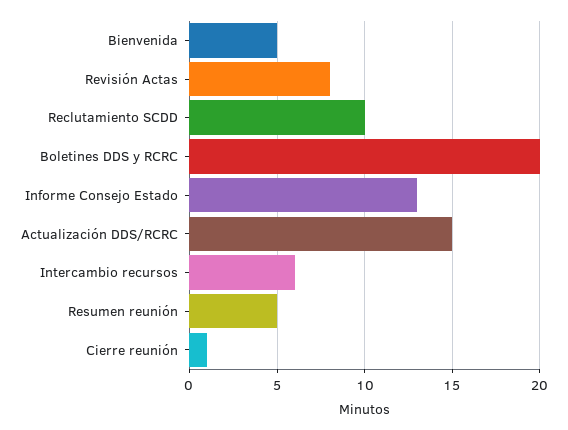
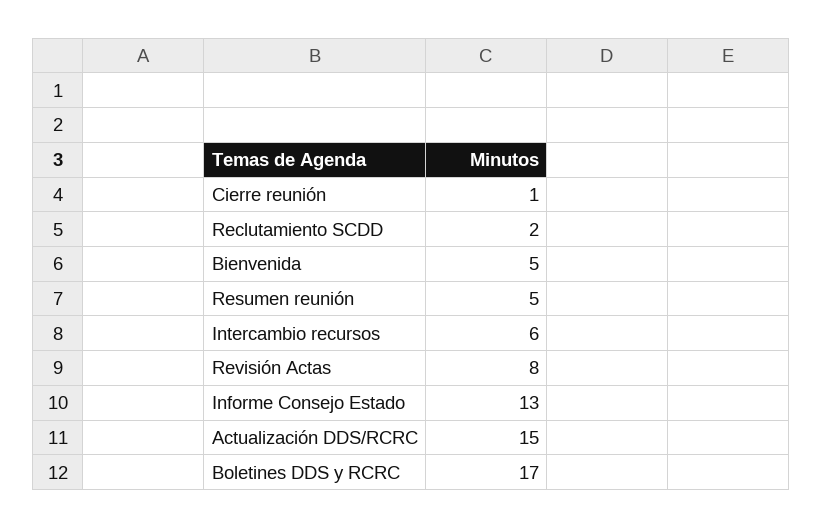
  {
    "Bienvenida": 5,
    "Revisión Actas": 8,
-   "Reclutamiento SCDD": 10,
+   "Reclutamiento SCDD": 2,
-   "Boletines DDS y RCRC": 20,
+   "Boletines DDS y RCRC": 17,
    "Informe Consejo Estado": 13,
    "Actualización DDS/RCRC": 15,
    "Intercambio recursos": 6,
    "Resumen reunión": 5,
    "Cierre reunión": 1
  }

